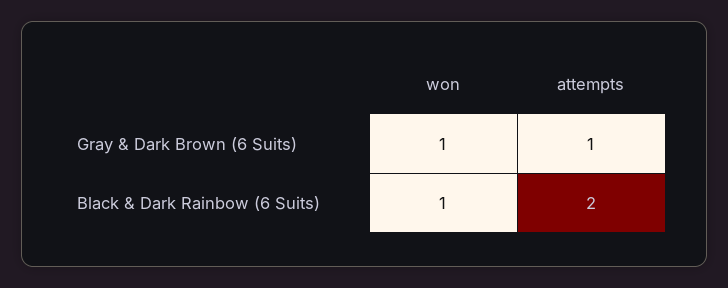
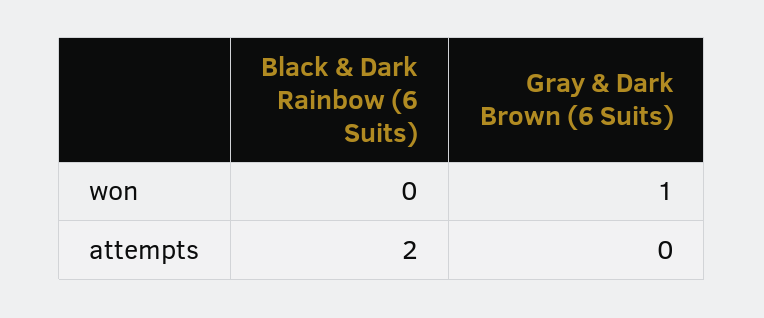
  {
    "won": {
      "Gray & Dark Brown (6 Suits)": 1,
-     "Black & Dark Rainbow (6 Suits)": 1
+     "Black & Dark Rainbow (6 Suits)": 0
    },
    "attempts": {
-     "Gray & Dark Brown (6 Suits)": 1,
+     "Gray & Dark Brown (6 Suits)": 0,
      "Black & Dark Rainbow (6 Suits)": 2
    }
  }

